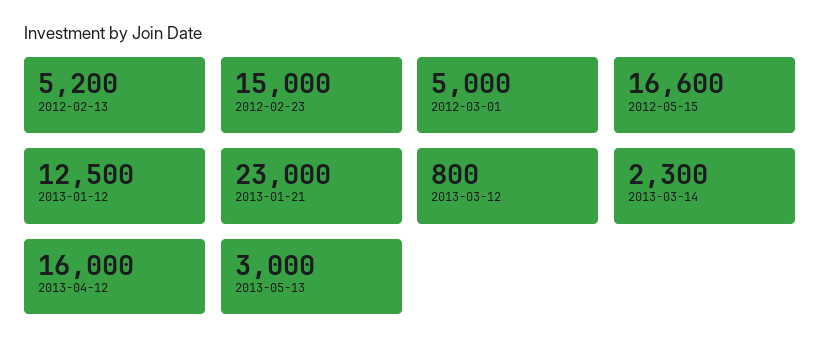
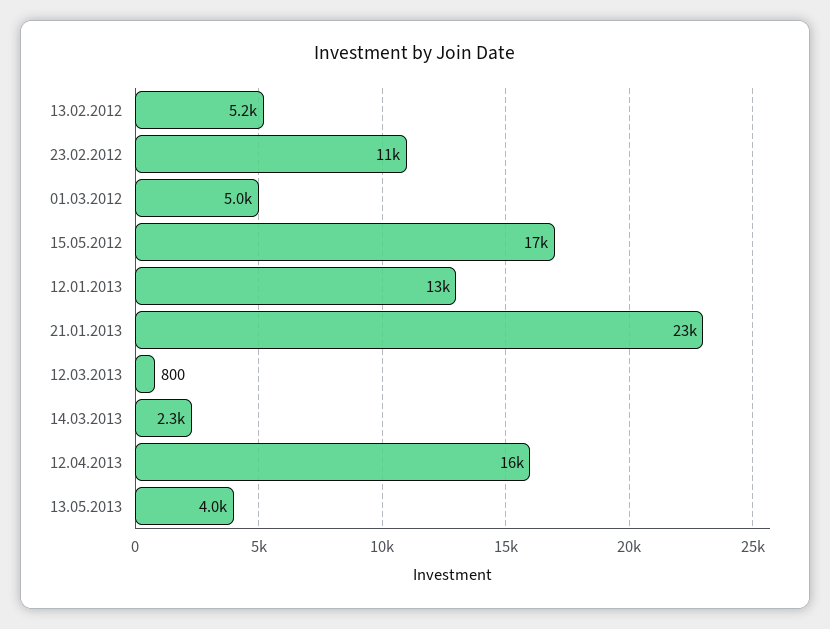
  {
    "2012-02-13": 5200,
-   "2012-02-23": 15000,
+   "2012-02-23": 11000,
    "2012-03-01": 5000,
    "2012-05-15": 16600,
    "2013-01-12": 12500,
    "2013-01-21": 23000,
    "2013-03-12": 800,
    "2013-03-14": 2300,
    "2013-04-12": 16000,
-   "2013-05-13": 3000
+   "2013-05-13": 4000
  }

